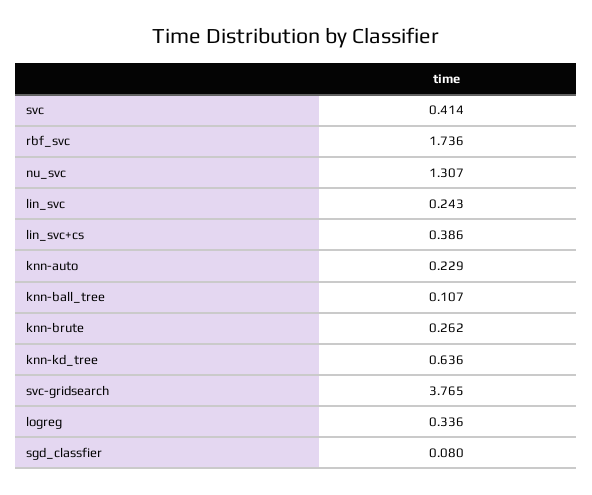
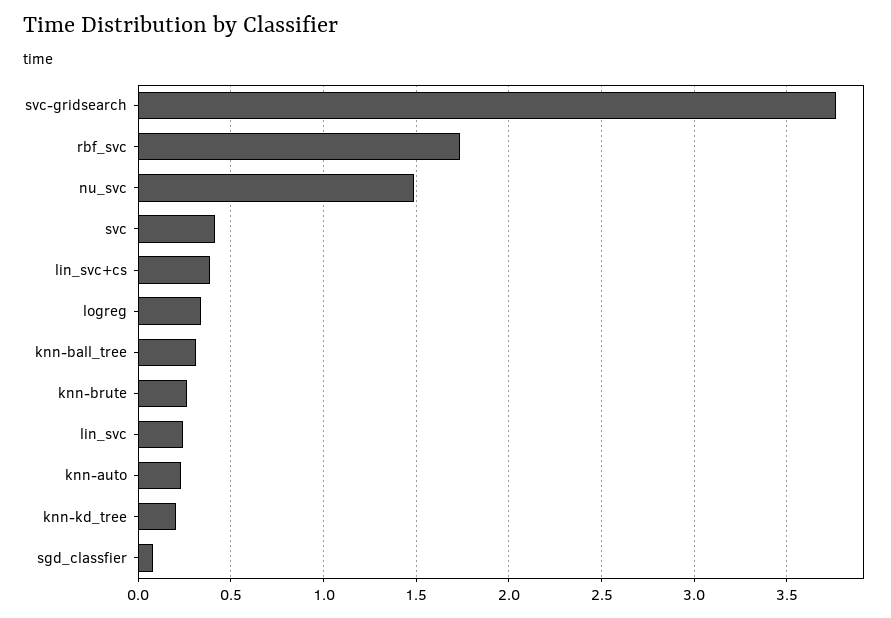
  {
    "svc": 0.414,
    "rbf_svc": 1.736,
-   "nu_svc": 1.307,
+   "nu_svc": 1.5,
    "lin_svc": 0.243,
    "lin_svc+cs": 0.386,
    "knn-auto": 0.229,
-   "knn-ball_tree": 0.107,
+   "knn-ball_tree": 0.3,
    "knn-brute": 0.262,
-   "knn-kd_tree": 0.636,
+   "knn-kd_tree": 0.2,
    "svc-gridsearch": 3.765,
    "logreg": 0.336,
    "sgd_classfier": 0.08
  }

